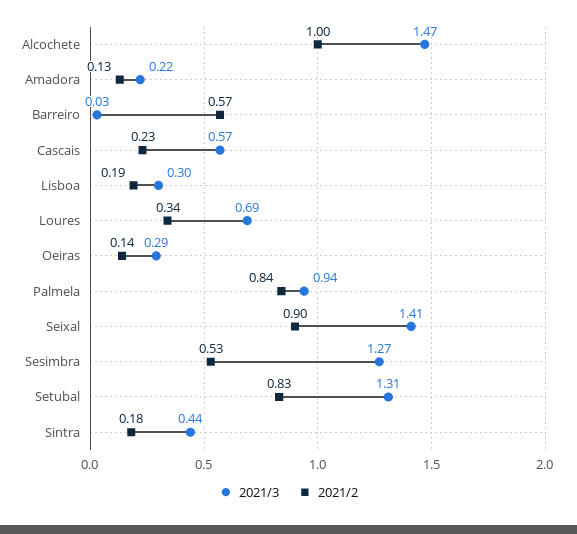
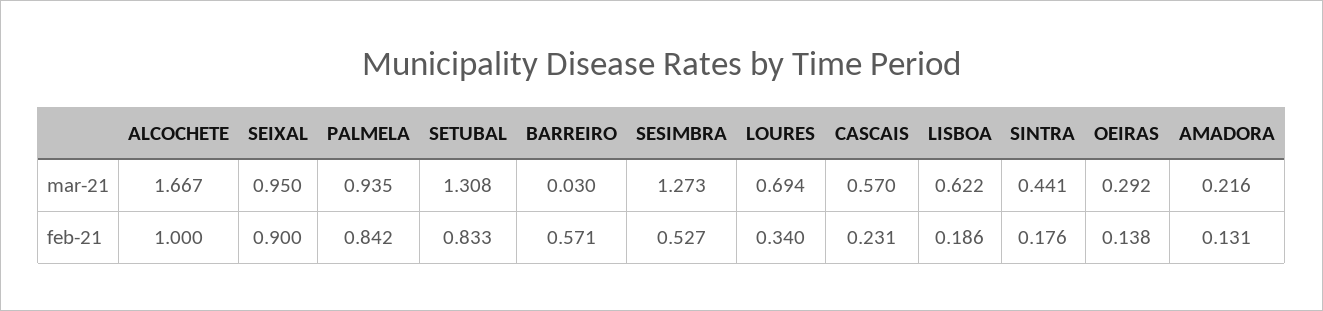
  {
    "2021/3": {
-     "Alcochete": 1.47,
+     "Alcochete": 1.667,
      "Amadora": 0.216,
      "Barreiro": 0.03,
      "Cascais": 0.57,
-     "Lisboa": 0.3,
+     "Lisboa": 0.622,
      "Loures": 0.694,
      "Oeiras": 0.292,
      "Palmela": 0.935,
-     "Seixal": 1.41,
+     "Seixal": 0.95,
      "Sesimbra": 1.273,
      "Setubal": 1.308,
      "Sintra": 0.441
    },
    "2021/2": {
      "Alcochete": 1,
      "Amadora": 0.131,
      "Barreiro": 0.571,
      "Cascais": 0.231,
      "Lisboa": 0.186,
      "Loures": 0.34,
      "Oeiras": 0.138,
      "Palmela": 0.842,
      "Seixal": 0.9,
      "Sesimbra": 0.527,
      "Setubal": 0.833,
      "Sintra": 0.176
    }
  }

